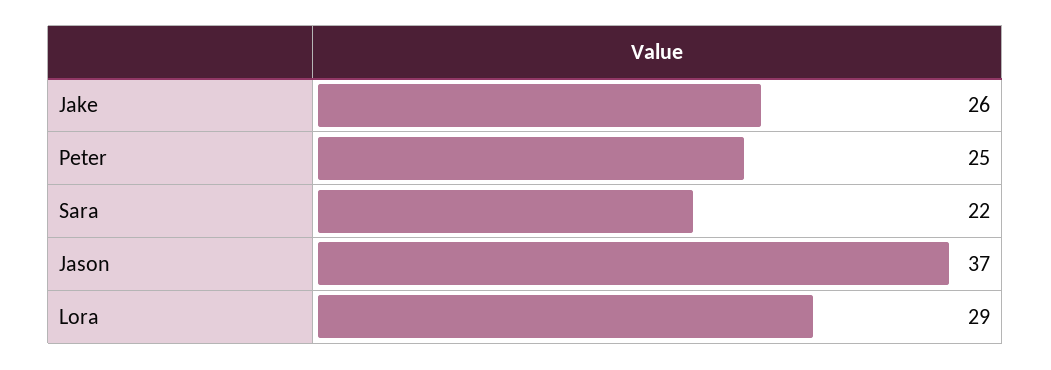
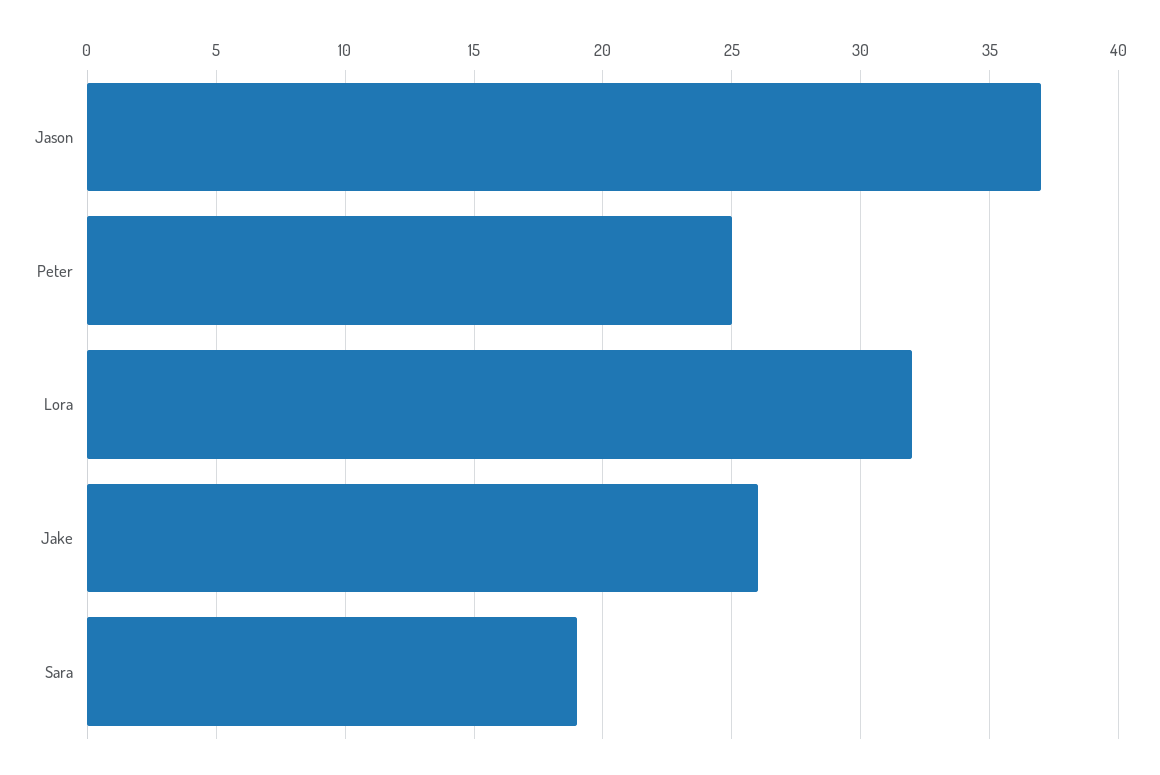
  {
    "Jake": 26,
    "Peter": 25,
-   "Sara": 22,
+   "Sara": 19,
    "Jason": 37,
-   "Lora": 29
+   "Lora": 32
  }

